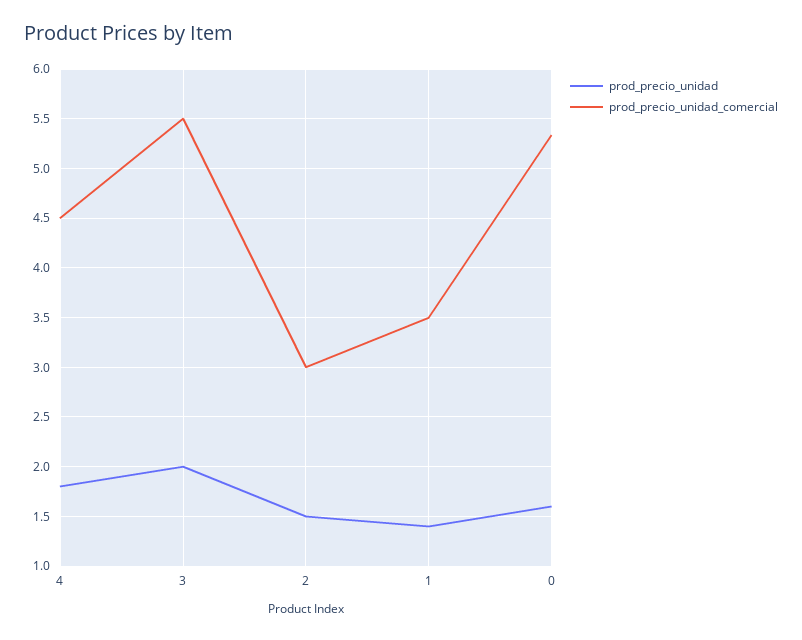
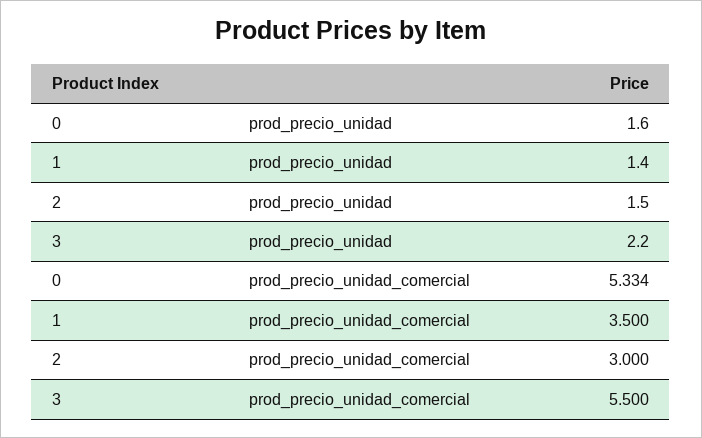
  {
    "prod_precio_unidad": {
-     "4": 1.8,
-     "3": 2,
+     "3": 2.2,
      "2": 1.5,
      "1": 1.4,
      "0": 1.6
    },
    "prod_precio_unidad_comercial": {
-     "4": 4.5,
      "3": 5.5,
      "2": 3,
      "1": 3.5,
      "0": 5.334
    }
  }

